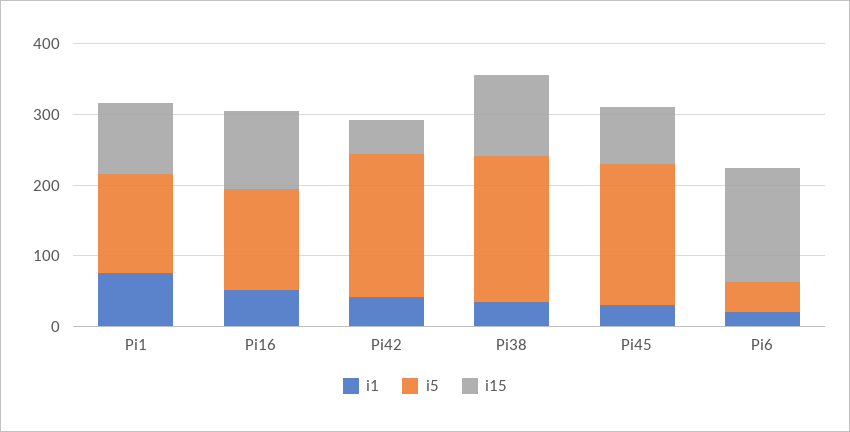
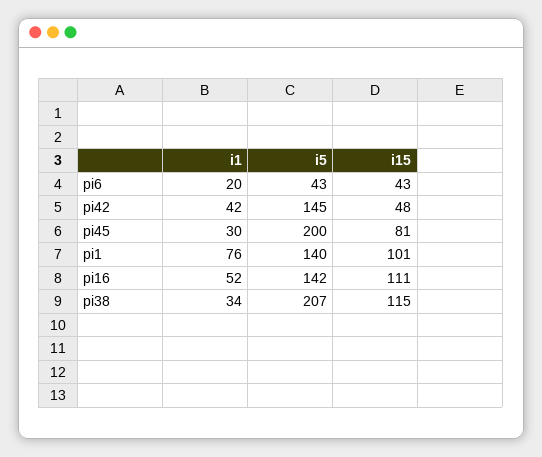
  {
    "i1": {
      "Pi1": 76,
      "Pi16": 52,
      "Pi42": 42,
      "Pi38": 34,
      "Pi45": 30,
      "Pi6": 20
    },
    "i5": {
      "Pi1": 140,
      "Pi16": 142,
-     "Pi42": 200,
+     "Pi42": 145,
      "Pi38": 207,
      "Pi45": 200,
      "Pi6": 43
    },
    "i15": {
      "Pi1": 101,
      "Pi16": 111,
      "Pi42": 48,
      "Pi38": 115,
      "Pi45": 81,
-     "Pi6": 160
+     "Pi6": 43
    }
  }

